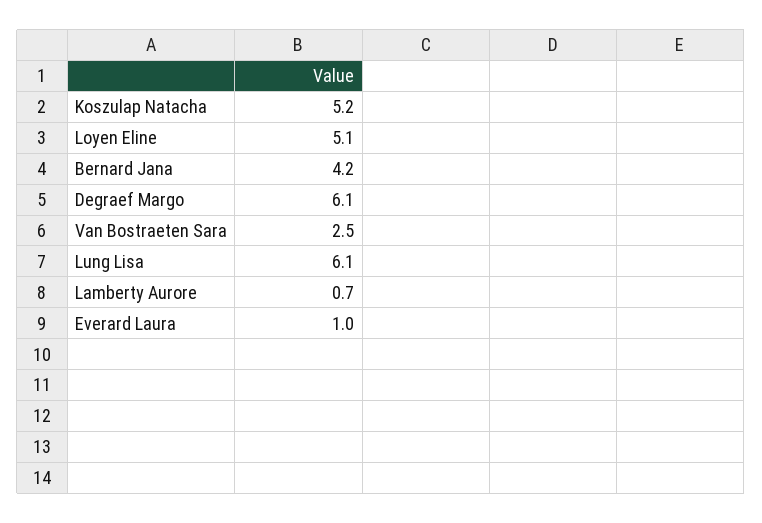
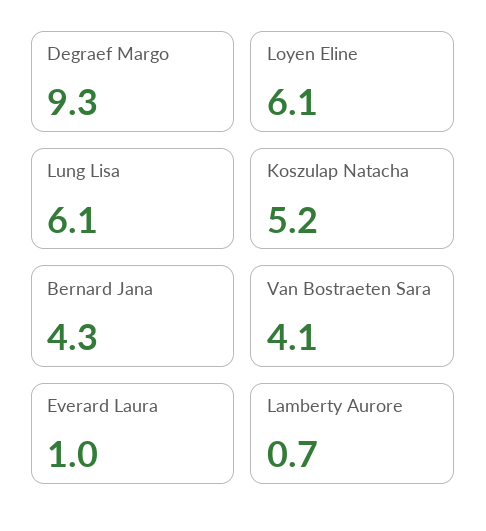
  {
    "Koszulap Natacha": 5.2,
-   "Loyen Eline": 5.1,
+   "Loyen Eline": 6.1,
-   "Bernard Jana": 4.2,
+   "Bernard Jana": 4.3,
-   "Degraef Margo": 6.1,
+   "Degraef Margo": 9.3,
-   "Van Bostraeten Sara": 2.5,
+   "Van Bostraeten Sara": 4.1,
    "Lung Lisa": 6.1,
    "Lamberty Aurore": 0.7,
    "Everard Laura": 1
  }

